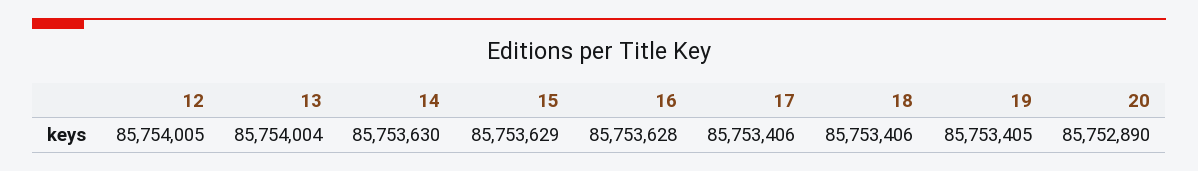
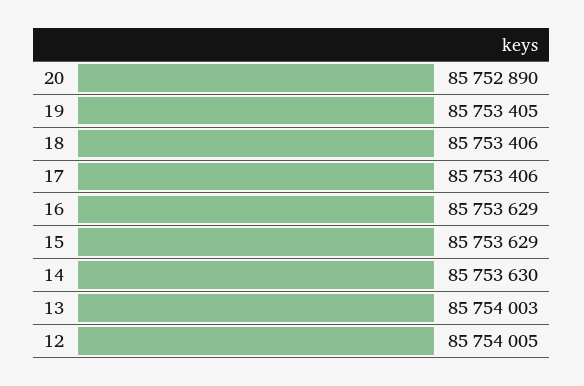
  {
    "12": 85754005,
-   "13": 85754004,
+   "13": 85754003,
    "14": 85753630,
    "15": 85753629,
-   "16": 85753628,
+   "16": 85753629,
    "17": 85753406,
    "18": 85753406,
    "19": 85753405,
    "20": 85752890
  }

